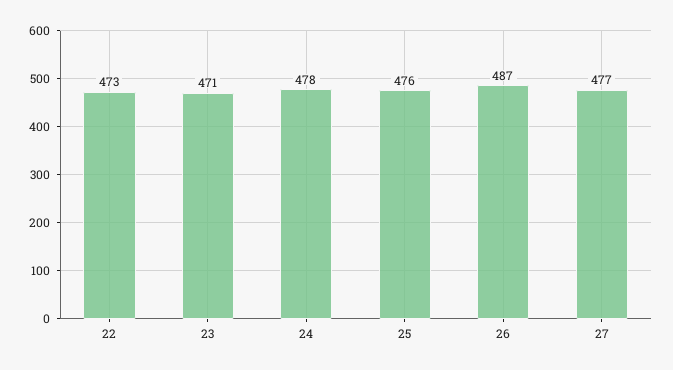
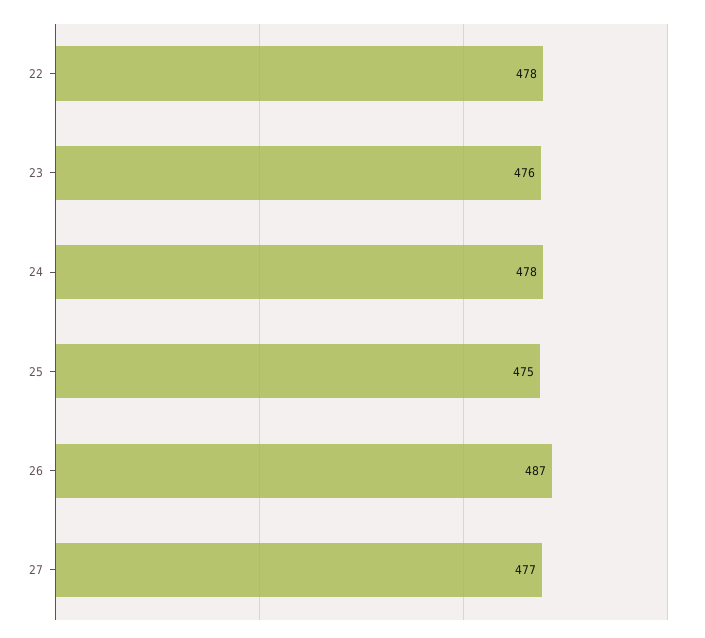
  {
-   "22": 473,
+   "22": 478,
-   "23": 471,
+   "23": 476,
    "24": 478,
-   "25": 476,
+   "25": 475,
    "26": 487,
    "27": 477
  }

